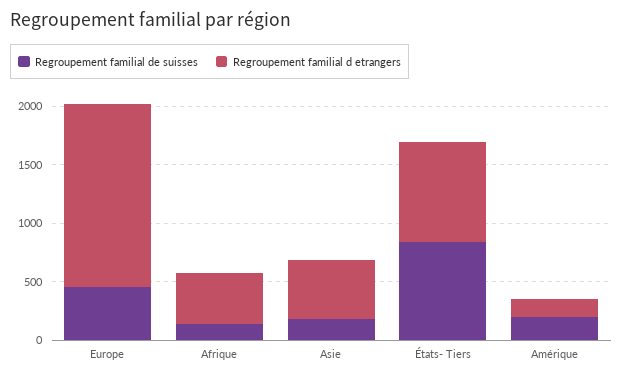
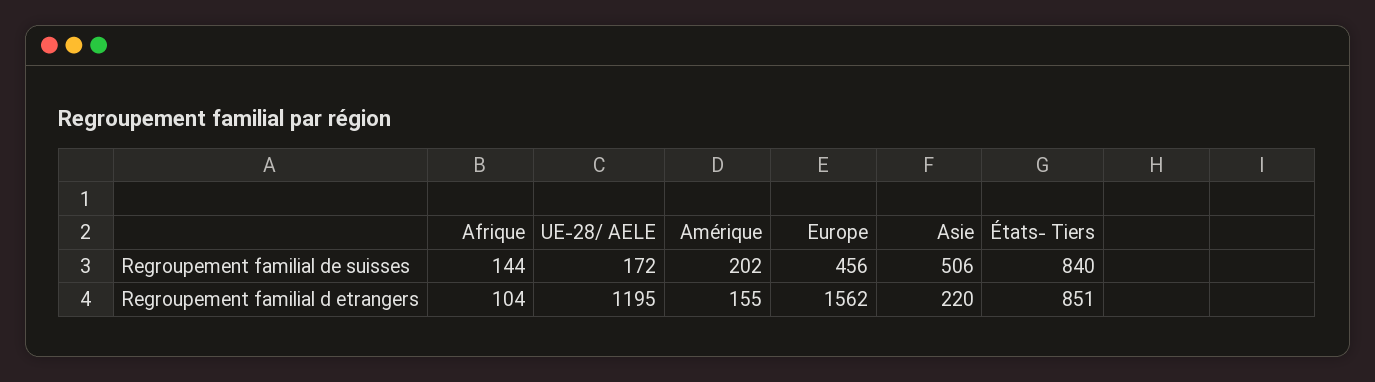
  {
    "Regroupement familial de suisses": {
      "Europe": 456,
      "Afrique": 144,
-     "Asie": 200,
+     "Asie": 506,
      "États- Tiers": 840,
-     "Amérique": 202
+     "Amérique": 202,
+     "UE-28/ AELE": 172
    },
    "Regroupement familial d etrangers": {
      "Europe": 1562,
-     "Afrique": 400,
+     "Afrique": 104,
-     "Asie": 500,
+     "Asie": 220,
      "États- Tiers": 851,
-     "Amérique": 155
+     "Amérique": 155,
+     "UE-28/ AELE": 1195
    }
  }

